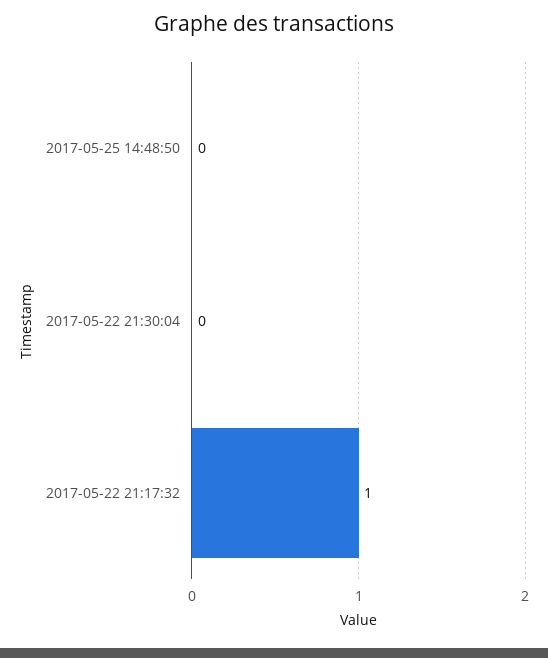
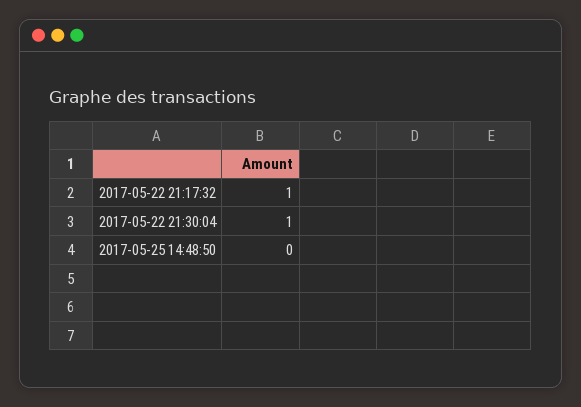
  {
    "2017-05-25 14:48:50": 0,
-   "2017-05-22 21:30:04": 0,
+   "2017-05-22 21:30:04": 1,
    "2017-05-22 21:17:32": 1
  }

